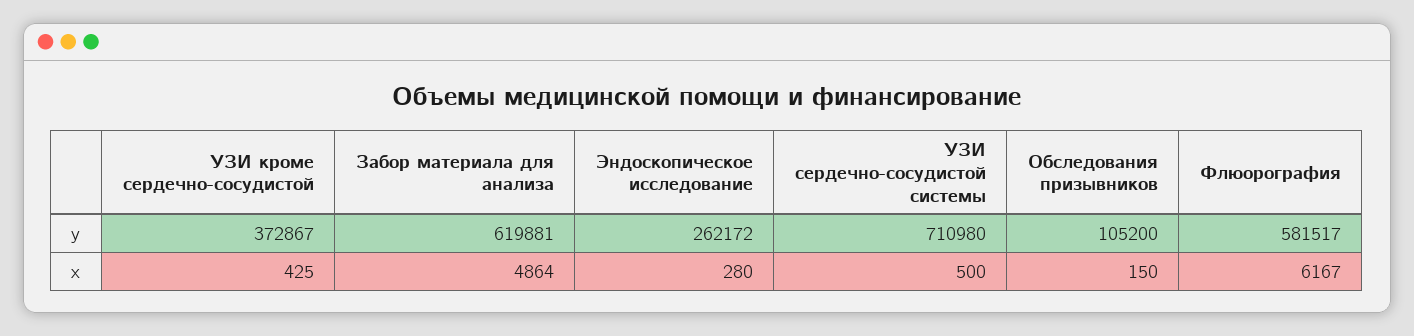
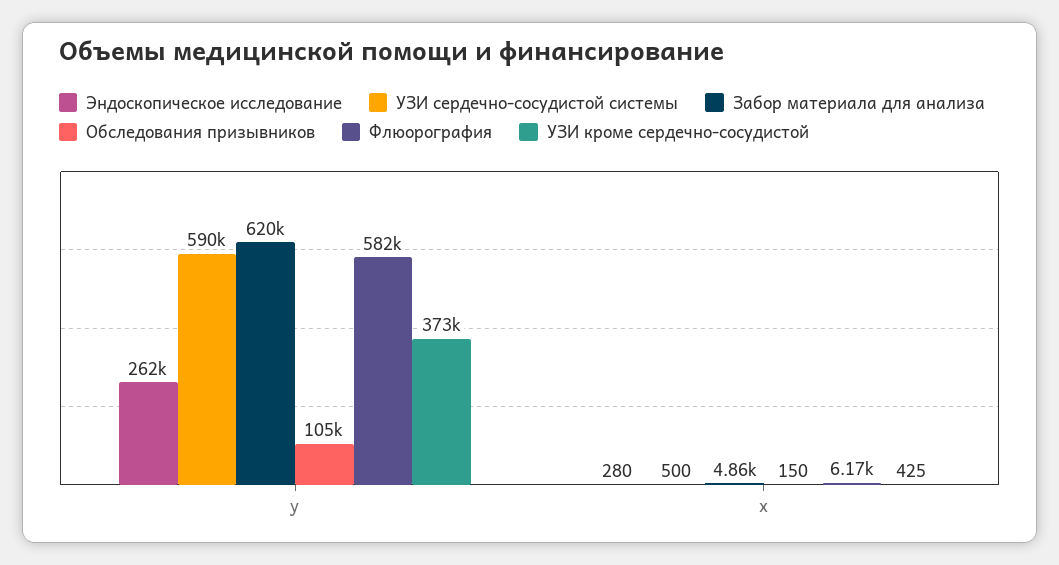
  {
    "УЗИ кроме сердечно-сосудистой": {
      "y": 372867,
      "x": 425
    },
    "Забор материала для анализа": {
      "y": 619881,
      "x": 4864
    },
    "Эндоскопическое исследование": {
      "y": 262172,
      "x": 280
    },
    "УЗИ сердечно-сосудистой системы": {
-     "y": 710980,
+     "y": 590000,
      "x": 500
    },
    "Обследования призывников": {
      "y": 105200,
      "x": 150
    },
    "Флюорография": {
      "y": 581517,
      "x": 6167
    }
  }

